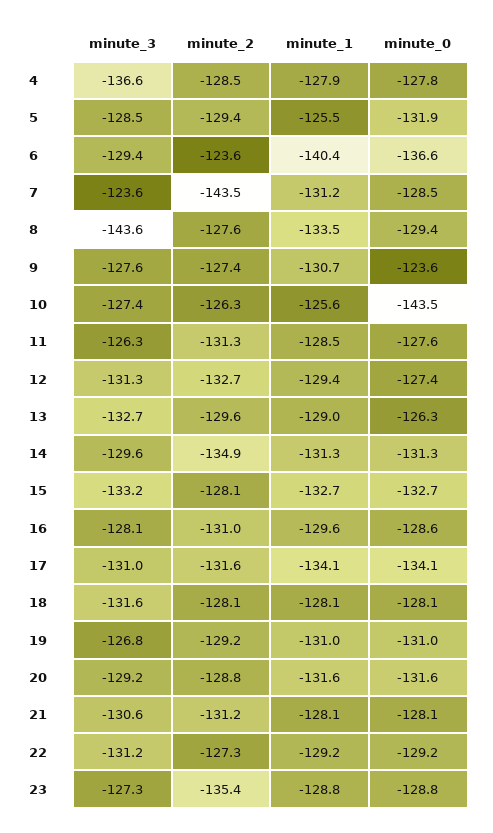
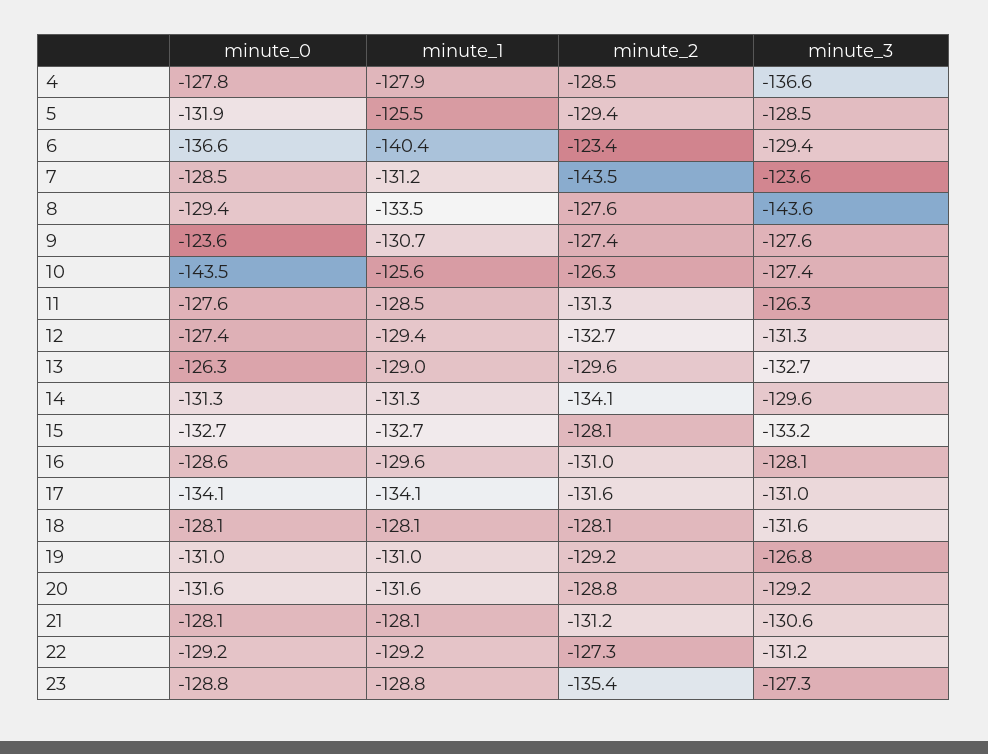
  {
    "minute_3": {
      "4": -136.6,
      "5": -128.5,
      "6": -129.4,
      "7": -123.6,
      "8": -143.6,
      "9": -127.6,
      "10": -127.4,
      "11": -126.3,
      "12": -131.3,
      "13": -132.7,
      "14": -129.6,
      "15": -133.2,
      "16": -128.1,
      "17": -131,
      "18": -131.6,
      "19": -126.8,
      "20": -129.2,
      "21": -130.6,
      "22": -131.2,
      "23": -127.3
    },
    "minute_2": {
      "4": -128.5,
      "5": -129.4,
-     "6": -123.6,
+     "6": -123.4,
      "7": -143.5,
      "8": -127.6,
      "9": -127.4,
      "10": -126.3,
      "11": -131.3,
      "12": -132.7,
      "13": -129.6,
-     "14": -134.9,
+     "14": -134.1,
      "15": -128.1,
      "16": -131,
      "17": -131.6,
      "18": -128.1,
      "19": -129.2,
      "20": -128.8,
      "21": -131.2,
      "22": -127.3,
      "23": -135.4
    },
    "minute_1": {
      "4": -127.9,
      "5": -125.5,
      "6": -140.4,
      "7": -131.2,
      "8": -133.5,
      "9": -130.7,
      "10": -125.6,
      "11": -128.5,
      "12": -129.4,
      "13": -129,
      "14": -131.3,
      "15": -132.7,
      "16": -129.6,
      "17": -134.1,
      "18": -128.1,
      "19": -131,
      "20": -131.6,
      "21": -128.1,
      "22": -129.2,
      "23": -128.8
    },
    "minute_0": {
      "4": -127.8,
      "5": -131.9,
      "6": -136.6,
      "7": -128.5,
      "8": -129.4,
      "9": -123.6,
      "10": -143.5,
      "11": -127.6,
      "12": -127.4,
      "13": -126.3,
      "14": -131.3,
      "15": -132.7,
      "16": -128.6,
      "17": -134.1,
      "18": -128.1,
      "19": -131,
      "20": -131.6,
      "21": -128.1,
      "22": -129.2,
      "23": -128.8
    }
  }

